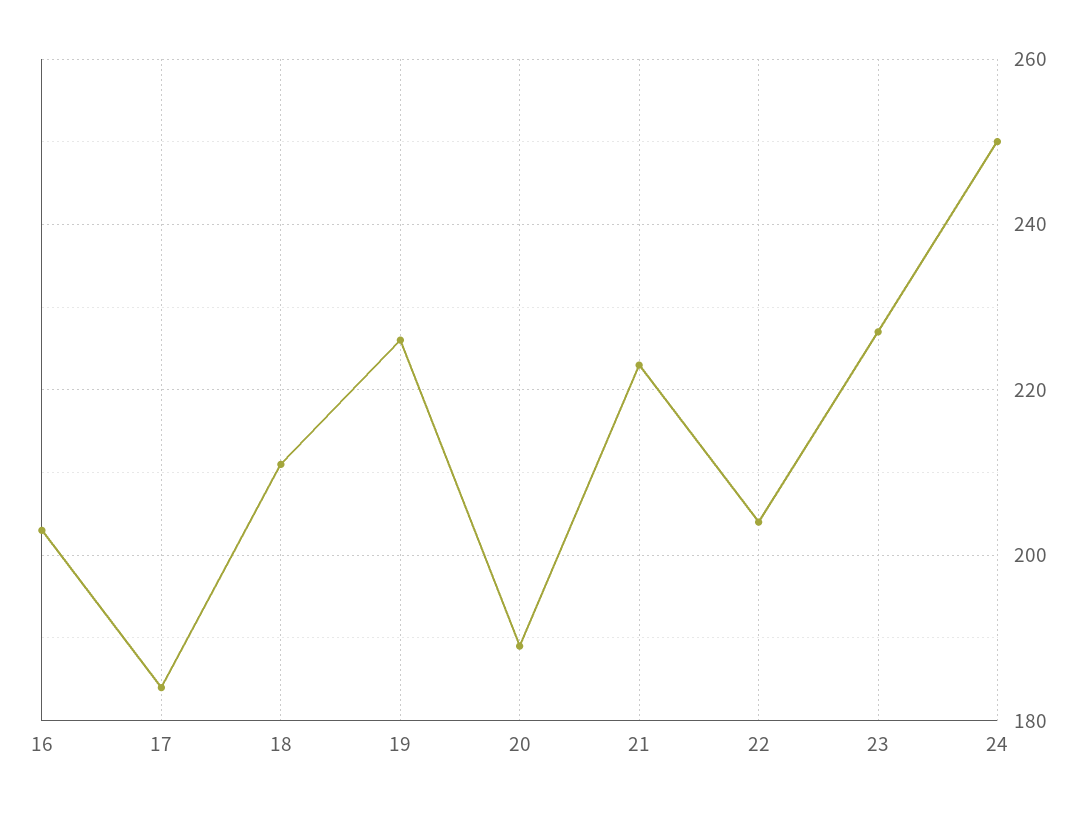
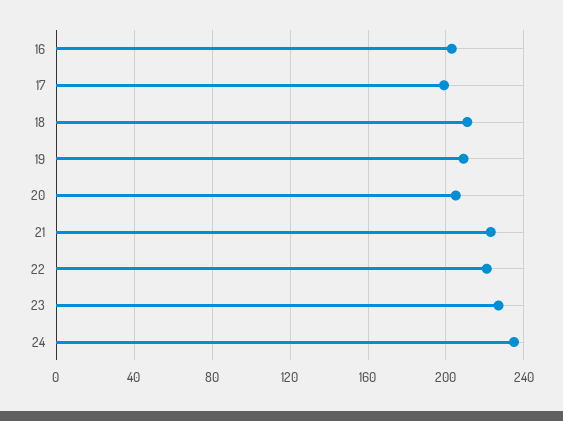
  {
    "16": 205,
-   "17": 185,
+   "17": 200,
    "18": 210,
-   "19": 225,
+   "19": 210,
-   "20": 190,
+   "20": 205,
    "21": 225,
-   "22": 205,
+   "22": 220,
    "23": 225,
-   "24": 250
+   "24": 235
  }

